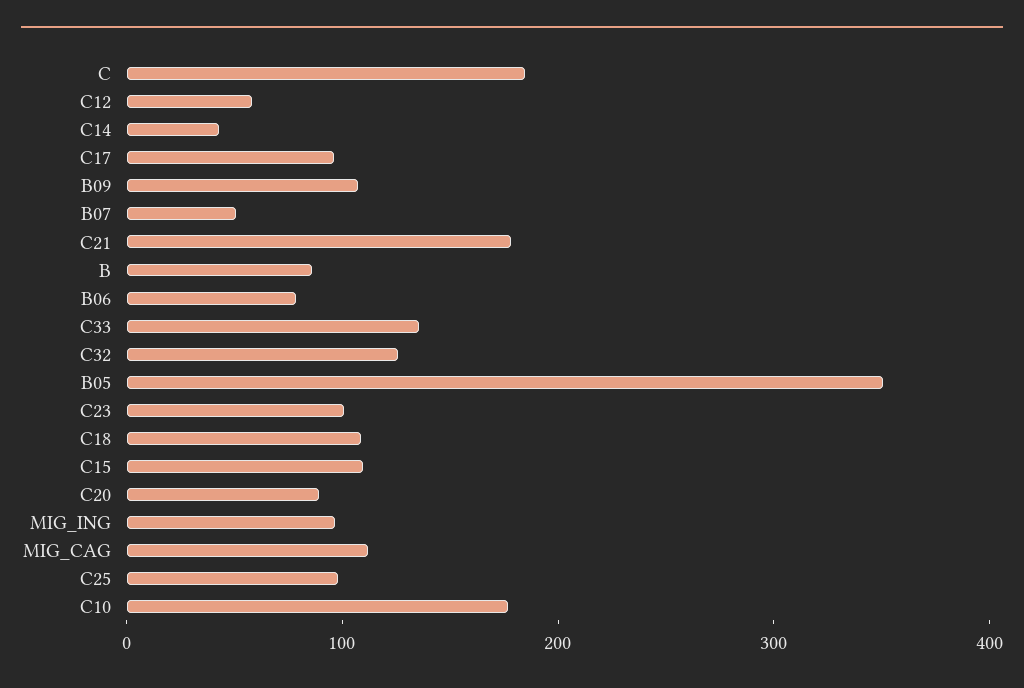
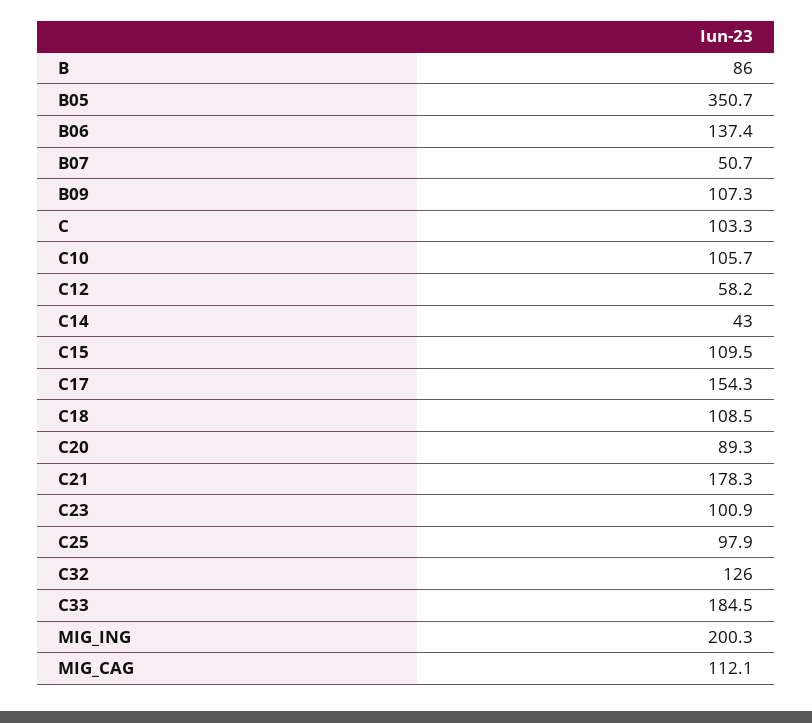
  {
-   "C": 180,
+   "C": 103.3,
    "C12": 58.2,
    "C14": 43,
-   "C17": 100,
+   "C17": 154.3,
    "B09": 107.3,
    "B07": 50.7,
    "C21": 178.3,
    "B": 86,
-   "B06": 80,
+   "B06": 137.4,
-   "C33": 140,
+   "C33": 184.5,
    "C32": 126,
    "B05": 350.7,
    "C23": 100.9,
    "C18": 108.5,
    "C15": 109.5,
    "C20": 89.3,
-   "MIG_ING": 100,
+   "MIG_ING": 200.3,
    "MIG_CAG": 112.1,
    "C25": 97.9,
-   "C10": 180
+   "C10": 105.7
  }

